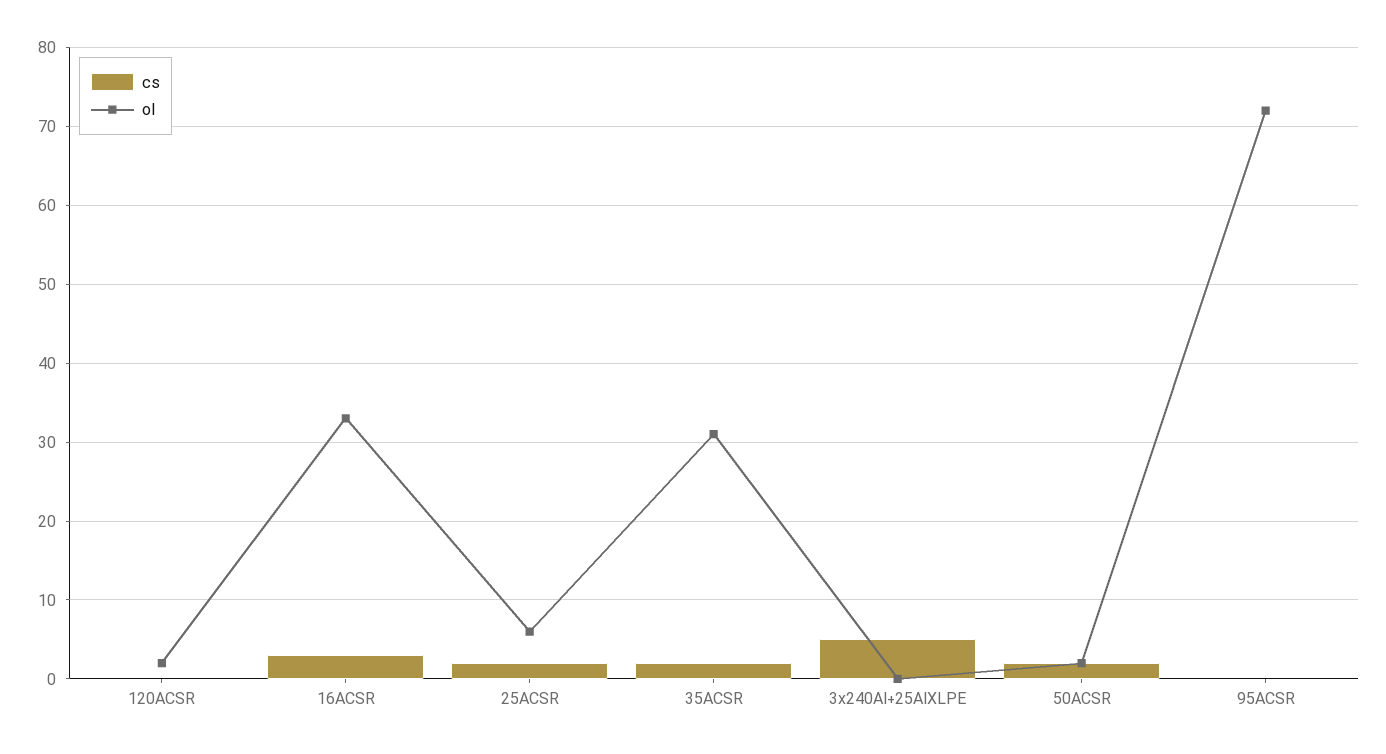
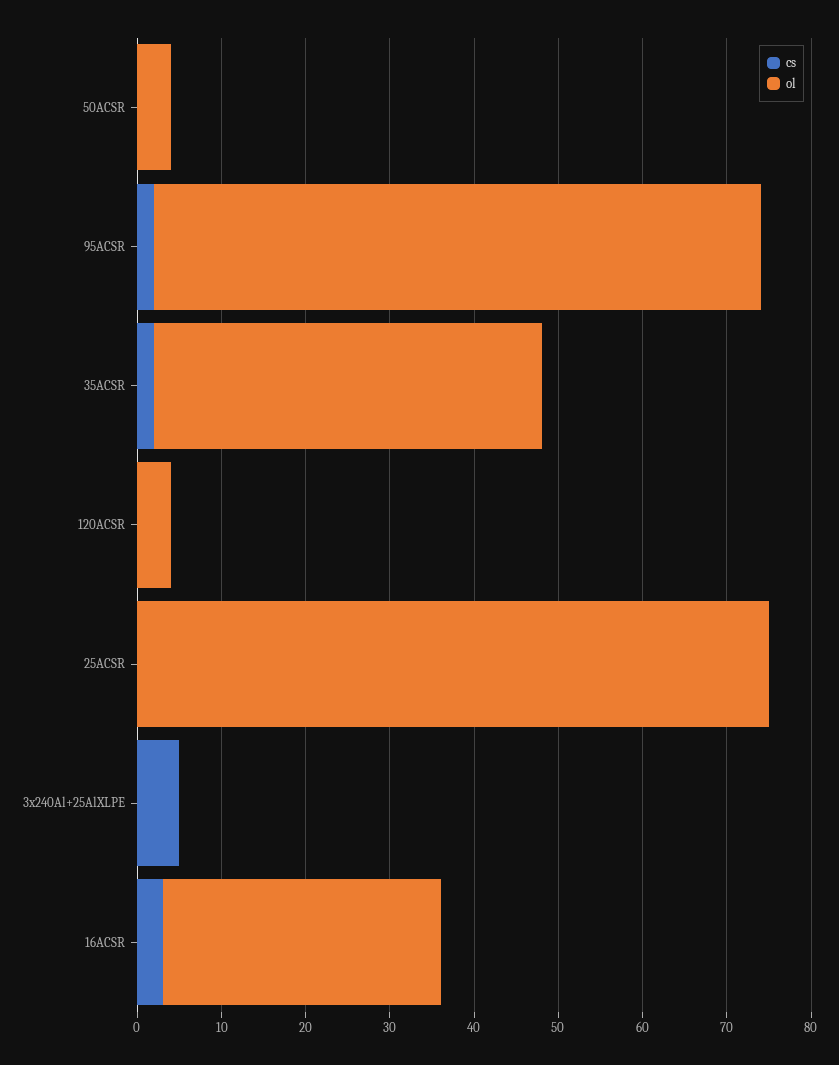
  {
    "cs": {
      "120ACSR": 0,
      "16ACSR": 3,
-     "25ACSR": 2,
+     "25ACSR": 0,
      "35ACSR": 2,
      "3x240Al+25AlXLPE": 5,
-     "50ACSR": 2,
+     "50ACSR": 0,
-     "95ACSR": 0
+     "95ACSR": 2
    },
    "ol": {
-     "120ACSR": 2,
+     "120ACSR": 4,
      "16ACSR": 33,
-     "25ACSR": 6,
+     "25ACSR": 75,
-     "35ACSR": 31,
+     "35ACSR": 46,
      "3x240Al+25AlXLPE": 0,
-     "50ACSR": 2,
+     "50ACSR": 4,
      "95ACSR": 72
    }
  }

